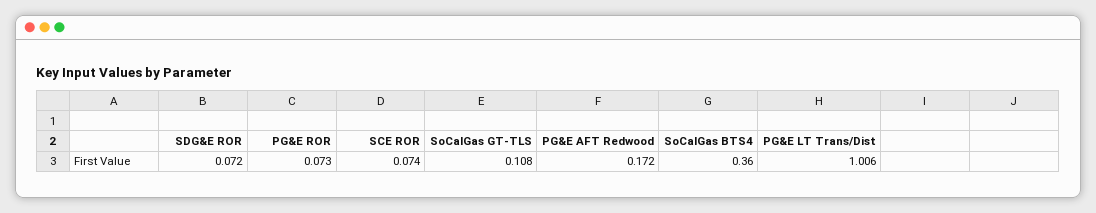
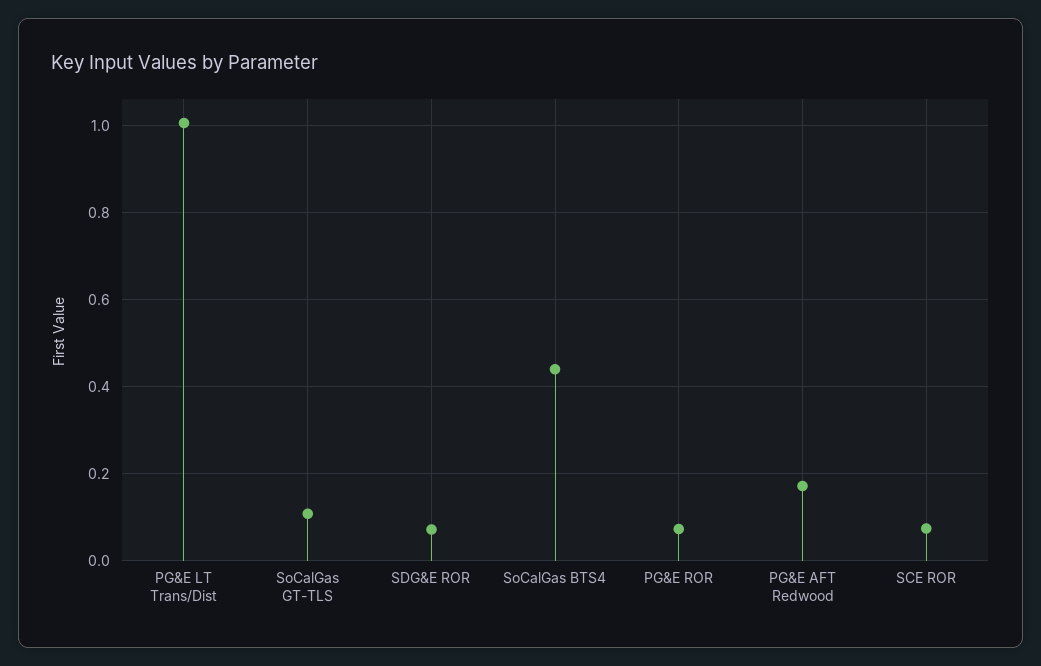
  {
    "SDG&E ROR": 0.072,
    "PG&E ROR": 0.073,
    "SCE ROR": 0.074,
    "SoCalGas GT-TLS": 0.108,
    "PG&E AFT Redwood": 0.172,
-   "SoCalGas BTS4": 0.36,
+   "SoCalGas BTS4": 0.44,
    "PG&E LT Trans/Dist": 1.006
  }

